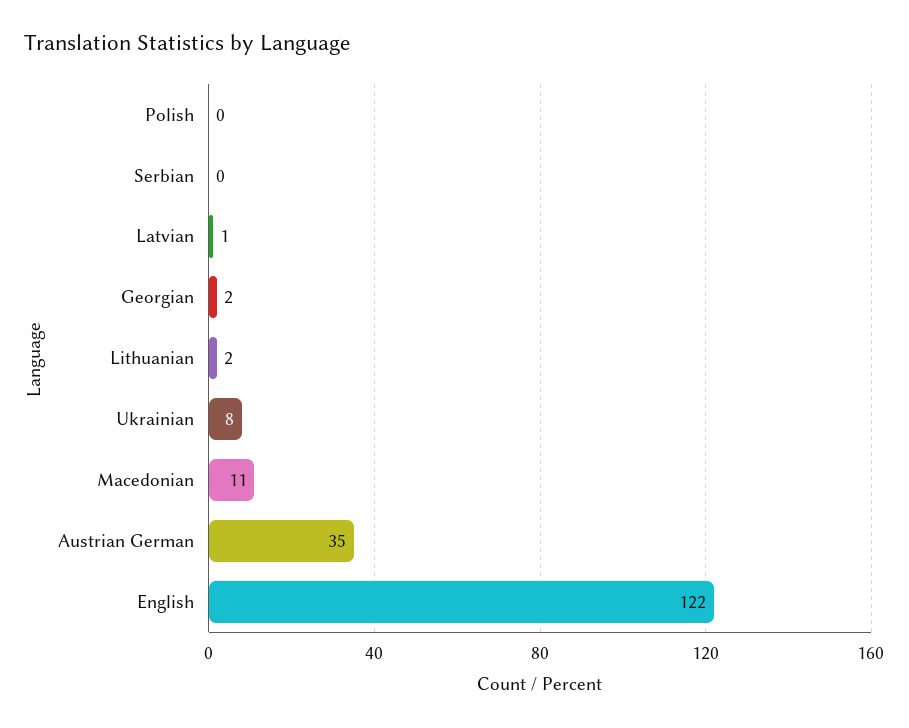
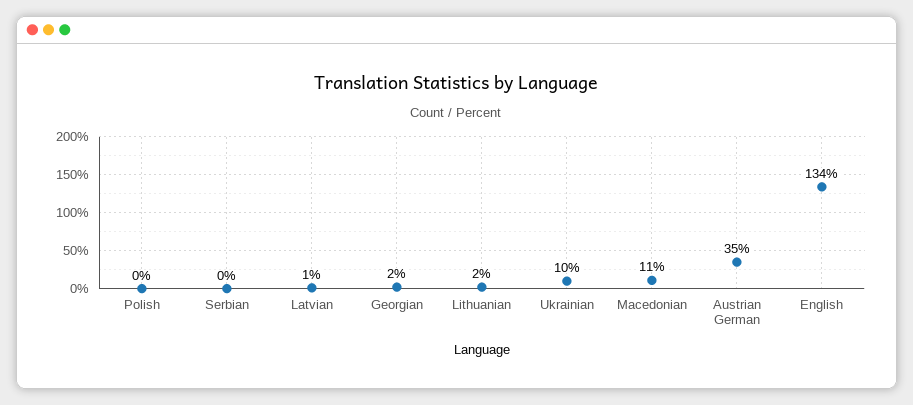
  {
    "Polish": 0,
    "Serbian": 0,
    "Latvian": 1,
    "Georgian": 2,
    "Lithuanian": 2,
-   "Ukrainian": 8,
+   "Ukrainian": 10,
    "Macedonian": 11,
    "Austrian German": 35,
-   "English": 122
+   "English": 134
  }

